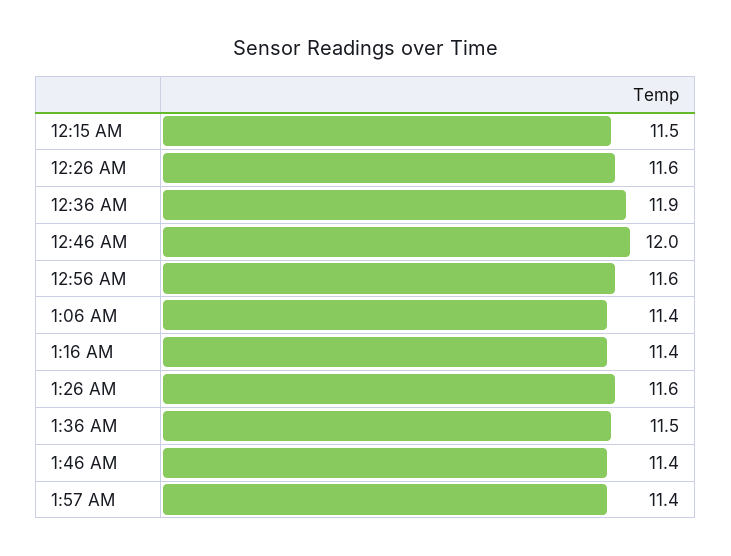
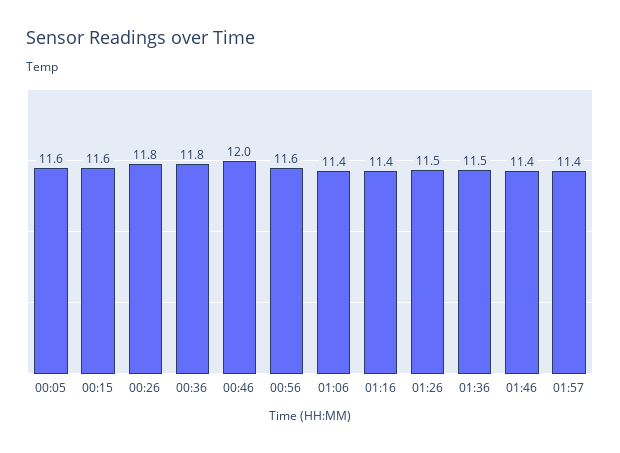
  {
-   "12:15 AM": 11.5,
+   "12:15 AM": 11.6,
-   "12:26 AM": 11.6,
+   "12:26 AM": 11.8,
-   "12:36 AM": 11.9,
+   "12:36 AM": 11.8,
    "12:46 AM": 12,
    "12:56 AM": 11.6,
    "1:06 AM": 11.4,
    "1:16 AM": 11.4,
-   "1:26 AM": 11.6,
+   "1:26 AM": 11.5,
    "1:36 AM": 11.5,
    "1:46 AM": 11.4,
-   "1:57 AM": 11.4
+   "1:57 AM": 11.4,
+   "00:05": 11.6
  }

